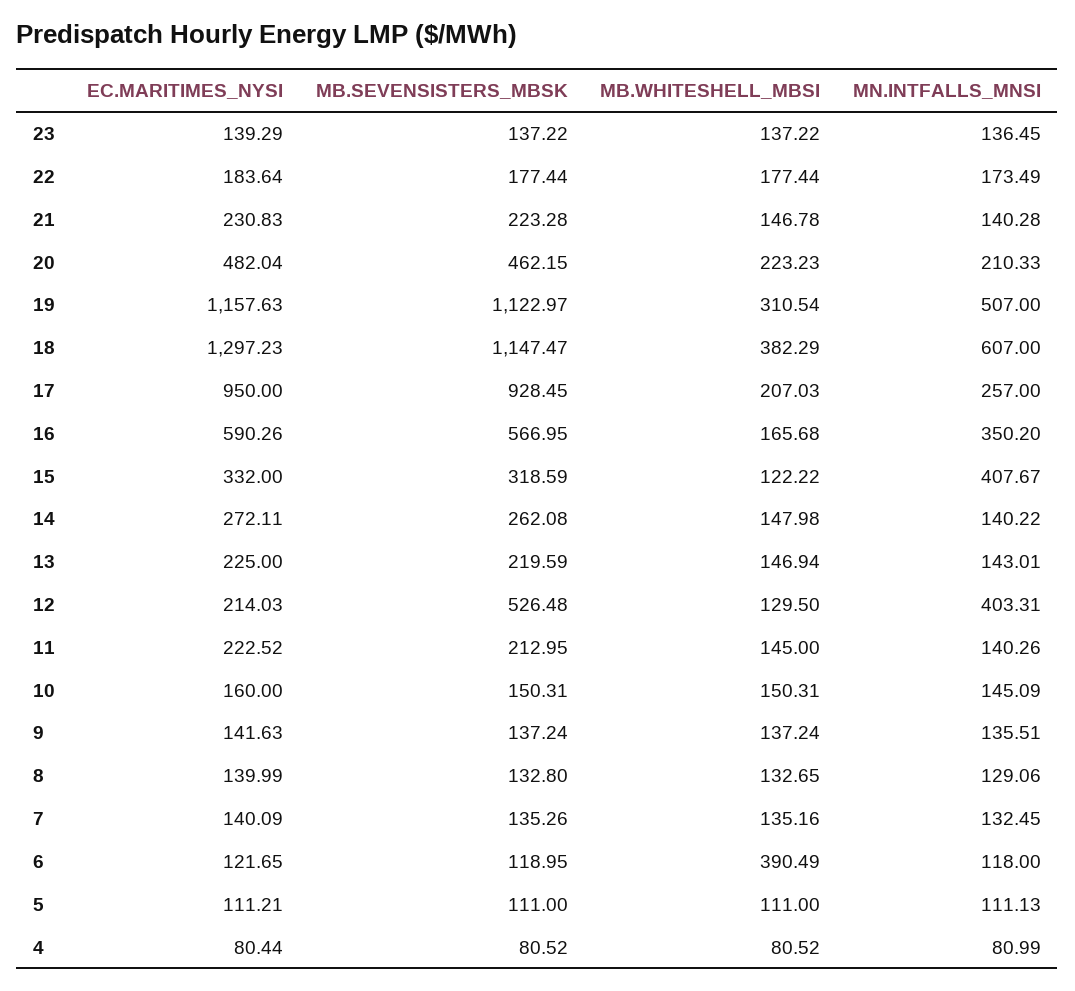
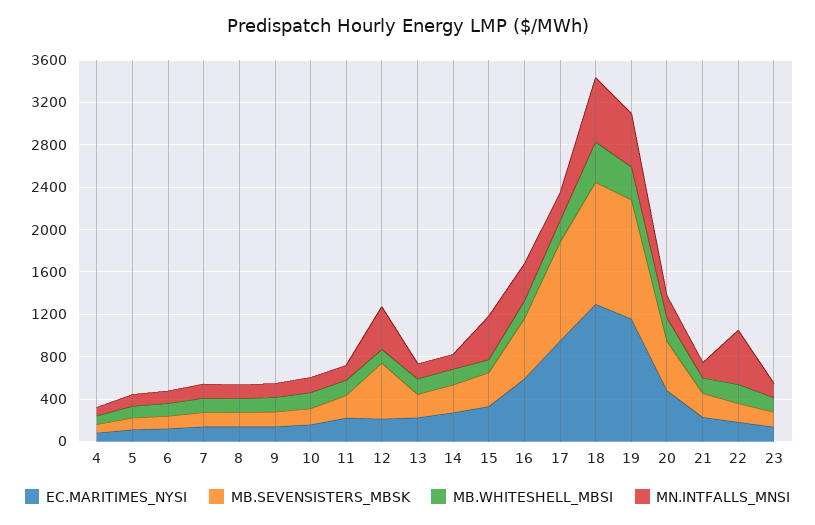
  {
    "EC.MARITIMES_NYSI": {
      "23": 139.29,
      "22": 183.64,
      "21": 230.83,
      "20": 482.04,
      "19": 1157.63,
      "18": 1297.23,
      "17": 950,
      "16": 590.26,
      "15": 332,
      "14": 272.11,
      "13": 225,
      "12": 214.03,
      "11": 222.52,
      "10": 160,
      "9": 141.63,
      "8": 139.99,
      "7": 140.09,
      "6": 121.65,
      "5": 111.21,
      "4": 80.44
    },
    "MB.SEVENSISTERS_MBSK": {
      "23": 137.22,
      "22": 177.44,
      "21": 223.28,
      "20": 462.15,
      "19": 1122.97,
      "18": 1147.47,
      "17": 928.45,
      "16": 566.95,
      "15": 318.59,
      "14": 262.08,
      "13": 219.59,
      "12": 526.48,
      "11": 212.95,
      "10": 150.31,
      "9": 137.24,
      "8": 132.8,
      "7": 135.26,
      "6": 118.95,
      "5": 111,
      "4": 80.52
    },
    "MB.WHITESHELL_MBSI": {
      "23": 137.22,
      "22": 177.44,
      "21": 146.78,
      "20": 223.23,
      "19": 310.54,
      "18": 382.29,
      "17": 207.03,
      "16": 165.68,
      "15": 122.22,
      "14": 147.98,
      "13": 146.94,
      "12": 129.5,
      "11": 145,
      "10": 150.31,
      "9": 137.24,
      "8": 132.65,
      "7": 135.16,
-     "6": 390.49,
+     "6": 100,
      "5": 111,
      "4": 80.52
    },
    "MN.INTFALLS_MNSI": {
      "23": 136.45,
-     "22": 173.49,
+     "22": 500,
      "21": 140.28,
      "20": 210.33,
      "19": 507,
      "18": 607,
      "17": 257,
      "16": 350.2,
      "15": 407.67,
      "14": 140.22,
      "13": 143.01,
      "12": 403.31,
      "11": 140.26,
      "10": 145.09,
      "9": 135.51,
      "8": 129.06,
      "7": 132.45,
      "6": 118,
      "5": 111.13,
      "4": 80.99
    }
  }

